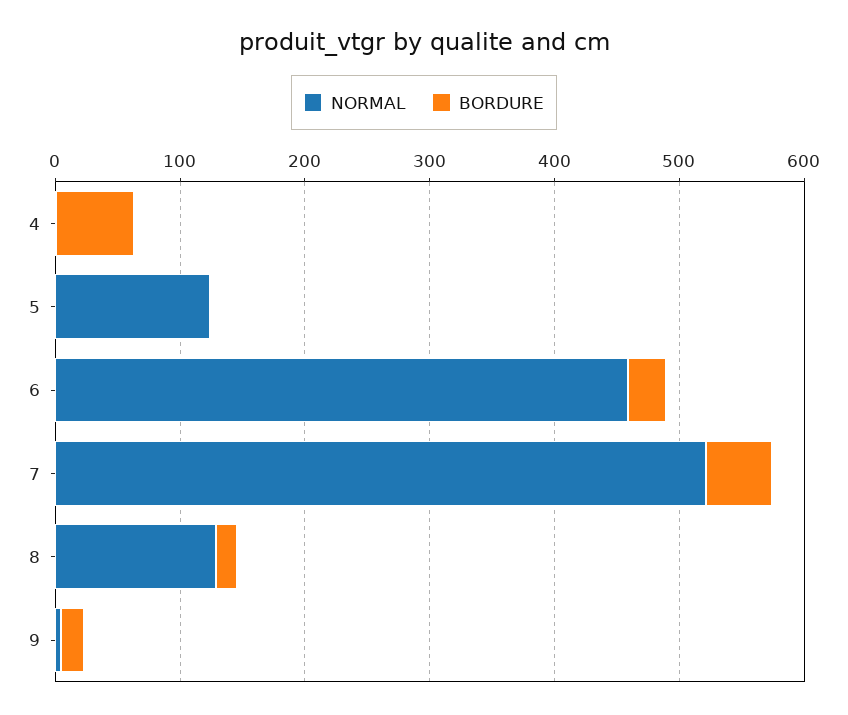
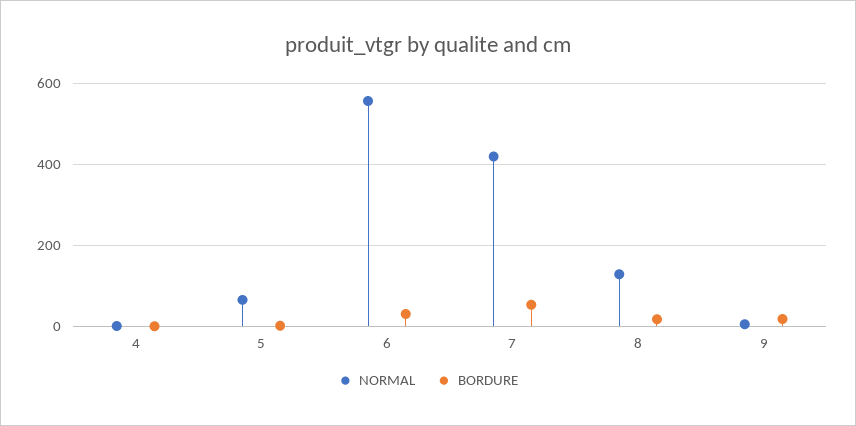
  {
    "NORMAL": {
      "4": 0,
-     "5": 120,
+     "5": 60,
-     "6": 460,
+     "6": 560,
-     "7": 520,
+     "7": 420,
      "8": 120,
      "9": 0
    },
    "BORDURE": {
-     "4": 60,
+     "4": 0,
      "5": 0,
      "6": 40,
      "7": 60,
      "8": 20,
      "9": 20
    }
  }

